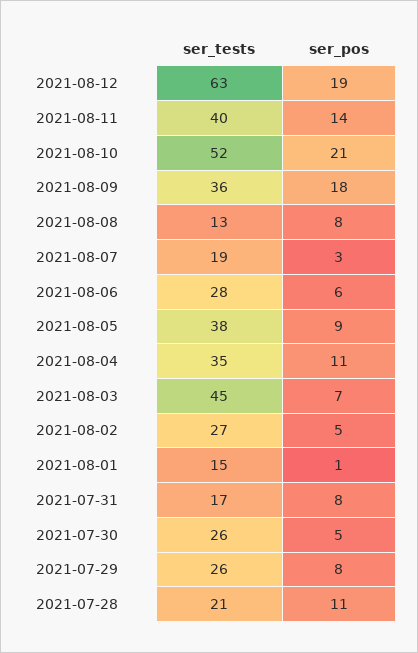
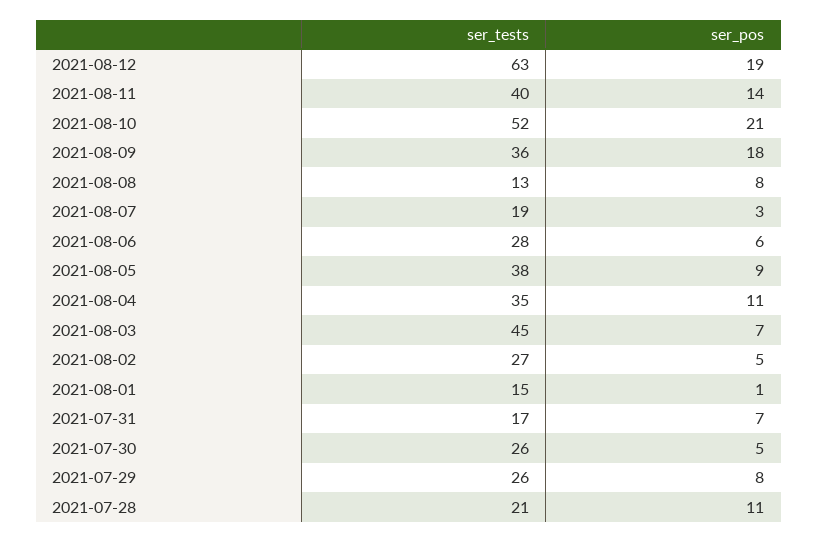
  {
    "ser_tests": {
      "2021-08-12": 63,
      "2021-08-11": 40,
      "2021-08-10": 52,
      "2021-08-09": 36,
      "2021-08-08": 13,
      "2021-08-07": 19,
      "2021-08-06": 28,
      "2021-08-05": 38,
      "2021-08-04": 35,
      "2021-08-03": 45,
      "2021-08-02": 27,
      "2021-08-01": 15,
      "2021-07-31": 17,
      "2021-07-30": 26,
      "2021-07-29": 26,
      "2021-07-28": 21
    },
    "ser_pos": {
      "2021-08-12": 19,
      "2021-08-11": 14,
      "2021-08-10": 21,
      "2021-08-09": 18,
      "2021-08-08": 8,
      "2021-08-07": 3,
      "2021-08-06": 6,
      "2021-08-05": 9,
      "2021-08-04": 11,
      "2021-08-03": 7,
      "2021-08-02": 5,
      "2021-08-01": 1,
-     "2021-07-31": 8,
+     "2021-07-31": 7,
      "2021-07-30": 5,
      "2021-07-29": 8,
      "2021-07-28": 11
    }
  }

